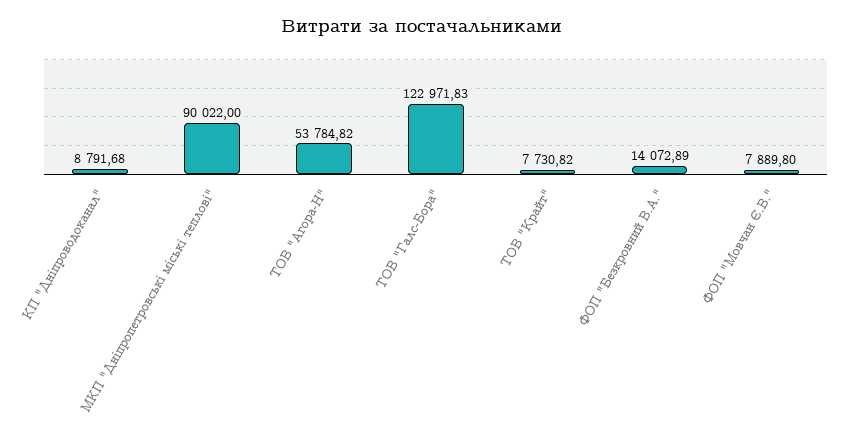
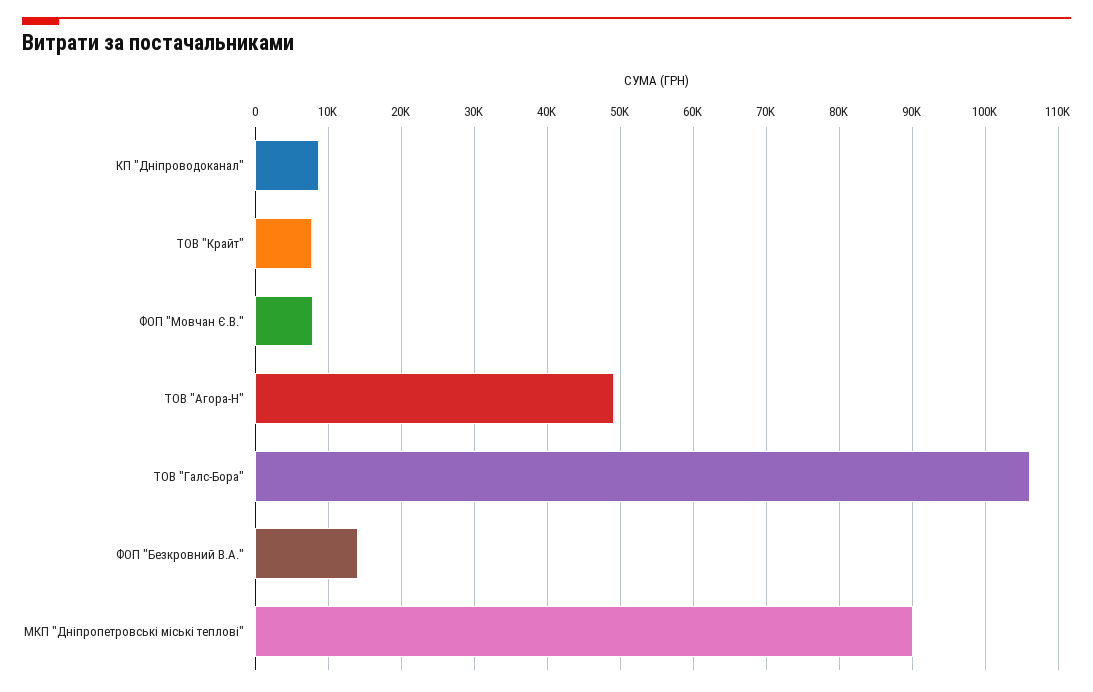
  {
    "КП \"Дніпроводоканал\"": 8791.68,
    "МКП \"Дніпропетровські міські теплові\"": 90022,
-   "ТОВ \"Агора-Н\"": 53784.82,
+   "ТОВ \"Агора-Н\"": 49000,
-   "ТОВ \"Галс-Бора\"": 122971.83,
+   "ТОВ \"Галс-Бора\"": 106000,
    "ТОВ \"Крайт\"": 7730.82,
    "ФОП \"Безкровний В.А.\"": 14072.89,
    "ФОП \"Мовчан Є.В.\"": 7889.8
  }

